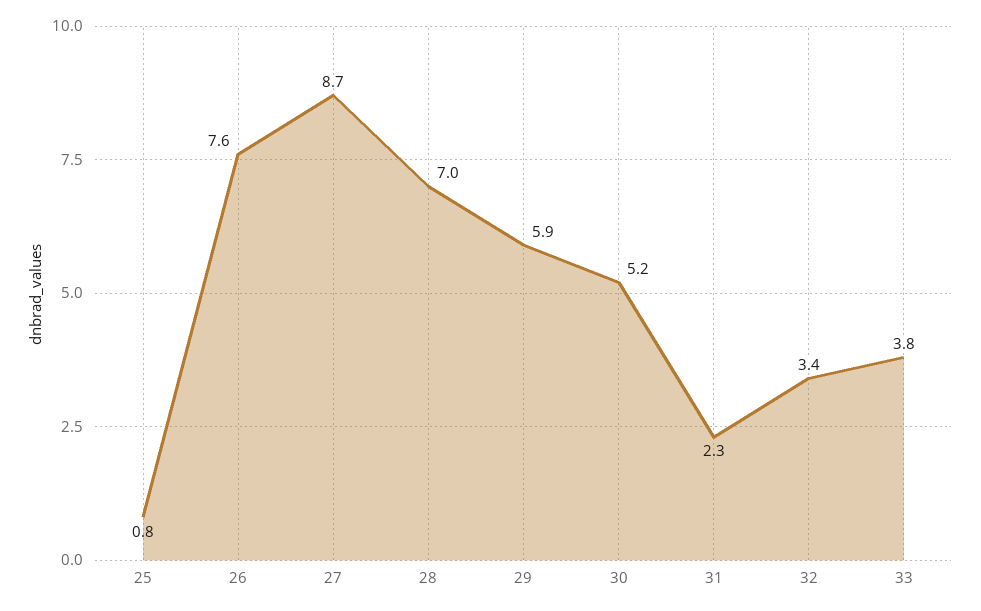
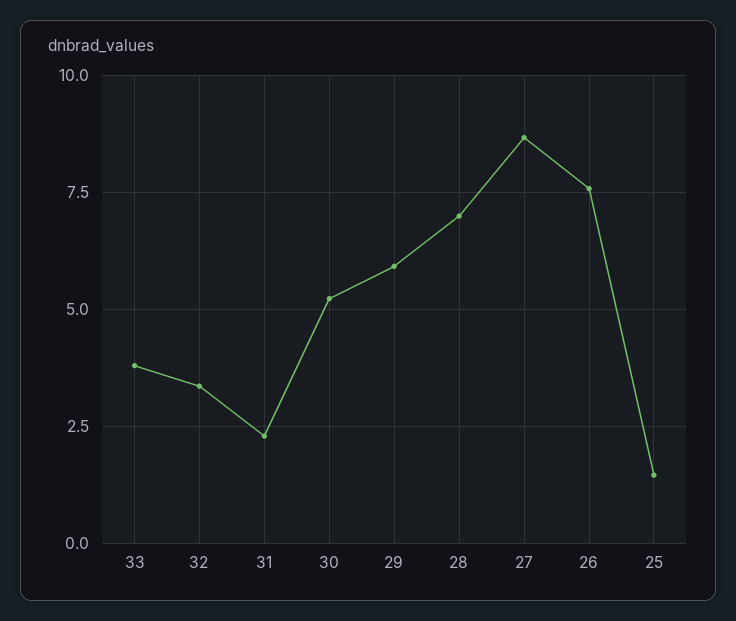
  {
-   "25": 0.8,
+   "25": 1.5,
    "26": 7.6,
    "27": 8.7,
    "28": 7,
    "29": 5.9,
    "30": 5.2,
    "31": 2.3,
    "32": 3.4,
    "33": 3.8
  }

